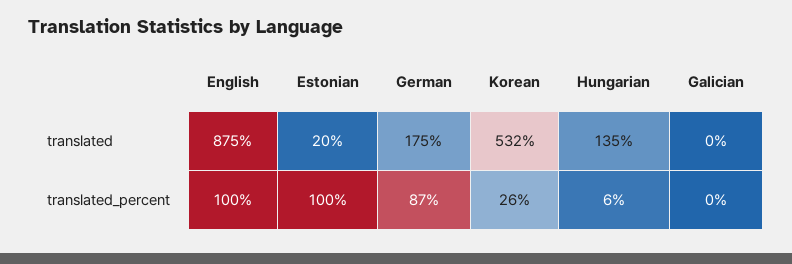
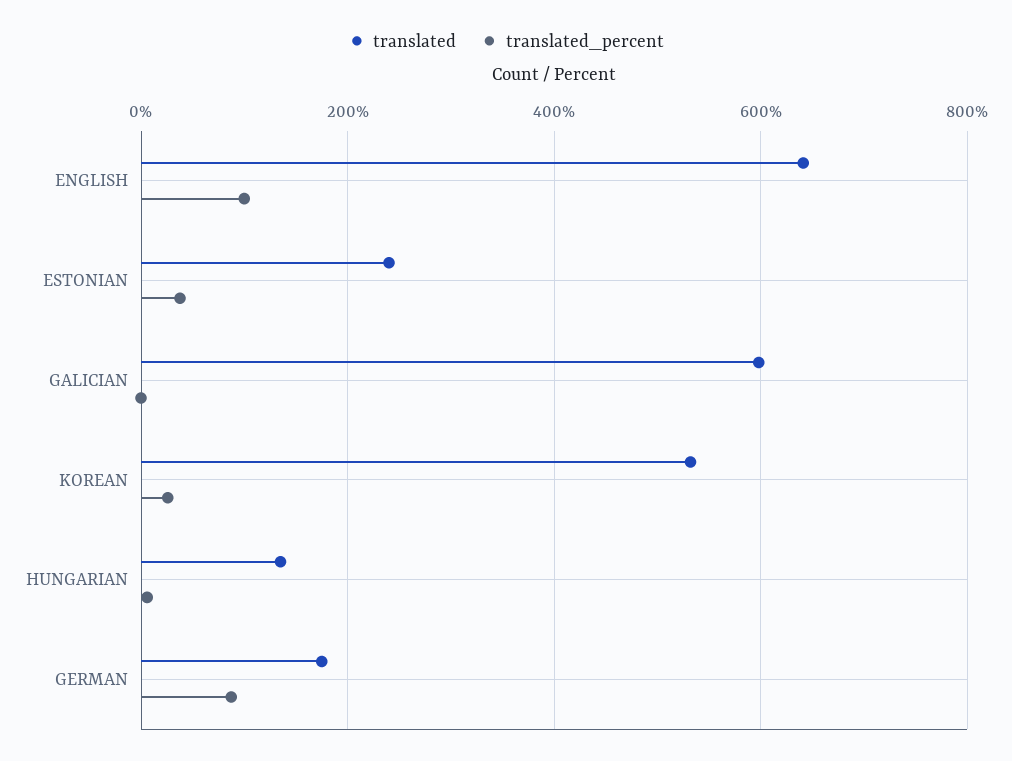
  {
    "translated": {
-     "English": 875,
+     "English": 640,
-     "Estonian": 20,
+     "Estonian": 240,
      "German": 175,
      "Korean": 532,
      "Hungarian": 135,
-     "Galician": 0
+     "Galician": 600
    },
    "translated_percent": {
      "English": 100,
-     "Estonian": 100,
+     "Estonian": 40,
      "German": 87,
      "Korean": 26,
      "Hungarian": 6,
      "Galician": 0
    }
  }

